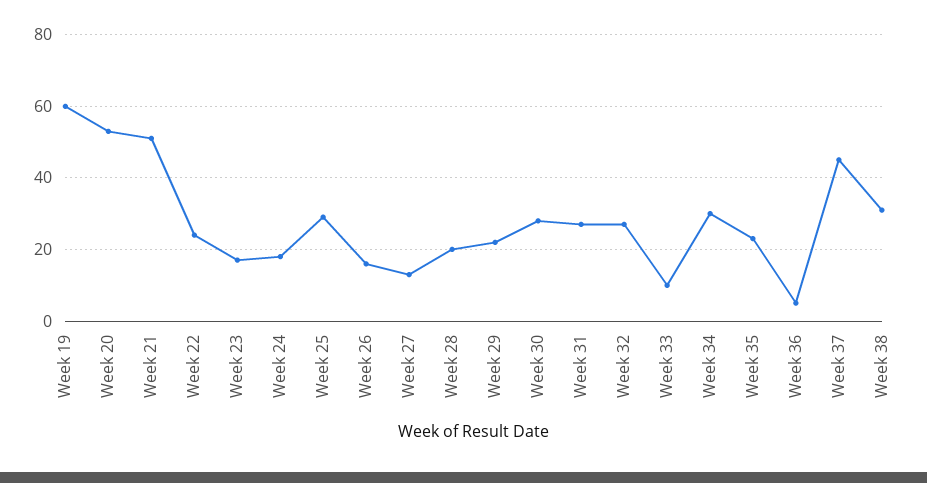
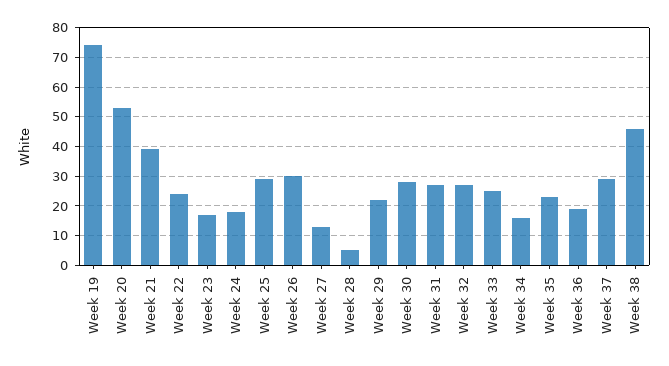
  {
-   "Week 19": 60,
+   "Week 19": 75,
    "Week 20": 55,
-   "Week 21": 50,
+   "Week 21": 40,
    "Week 22": 25,
    "Week 23": 15,
    "Week 24": 20,
    "Week 25": 30,
-   "Week 26": 15,
+   "Week 26": 30,
    "Week 27": 15,
-   "Week 28": 20,
+   "Week 28": 5,
    "Week 29": 20,
    "Week 30": 30,
    "Week 31": 25,
    "Week 32": 25,
-   "Week 33": 10,
+   "Week 33": 25,
-   "Week 34": 30,
+   "Week 34": 15,
    "Week 35": 25,
-   "Week 36": 5,
+   "Week 36": 20,
-   "Week 37": 45,
+   "Week 37": 30,
-   "Week 38": 30
+   "Week 38": 45
  }

